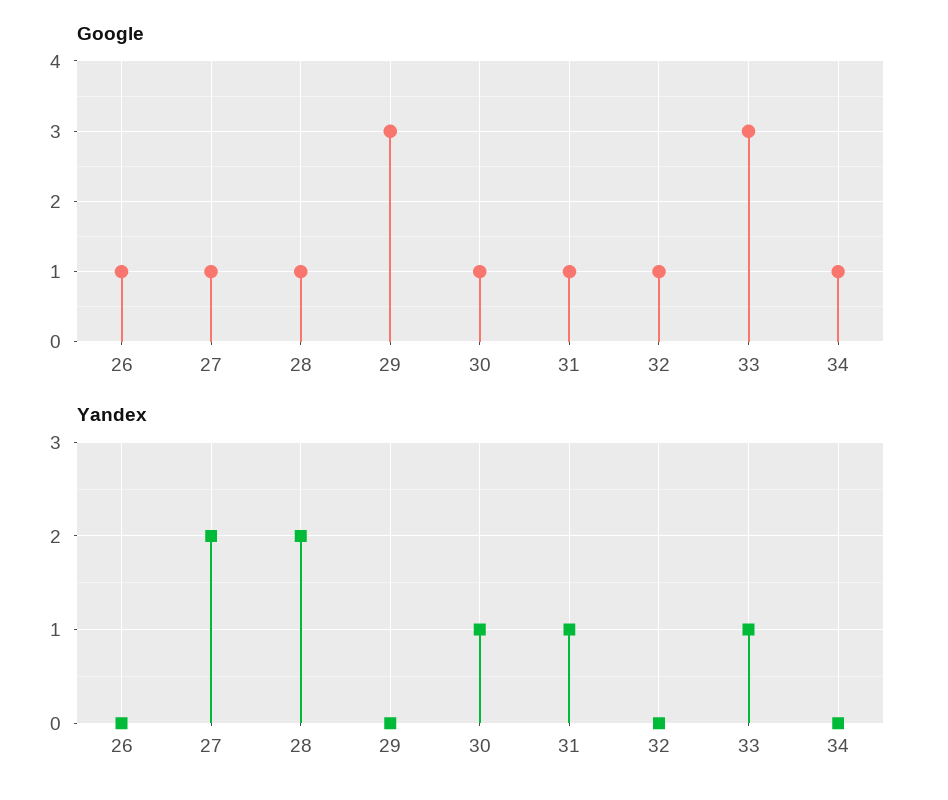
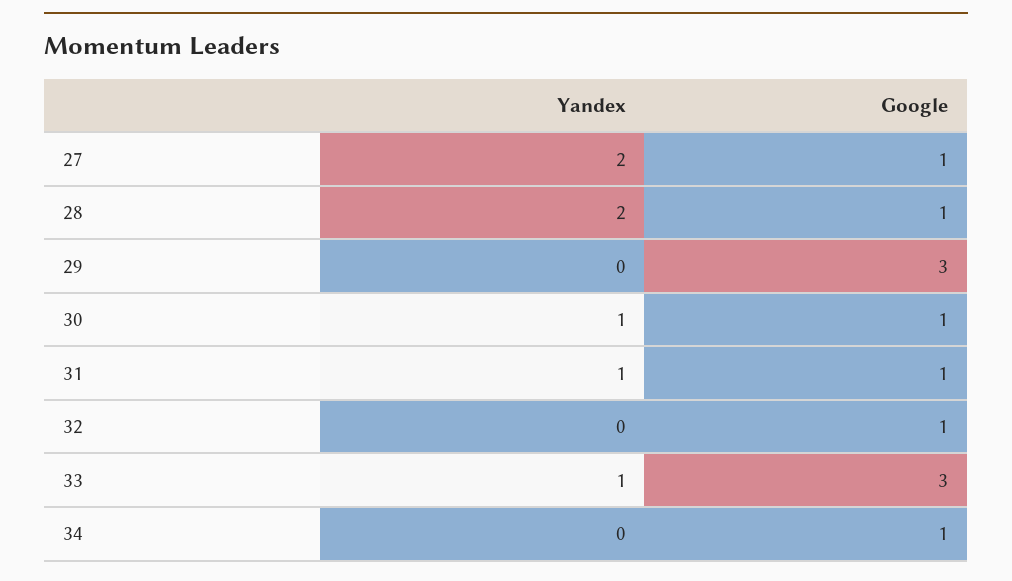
  {
    "Google": {
-     "26": 1,
      "27": 1,
      "28": 1,
      "29": 3,
      "30": 1,
      "31": 1,
      "32": 1,
      "33": 3,
      "34": 1
    },
    "Yandex": {
-     "26": 0,
      "27": 2,
      "28": 2,
      "29": 0,
      "30": 1,
      "31": 1,
      "32": 0,
      "33": 1,
      "34": 0
    }
  }

